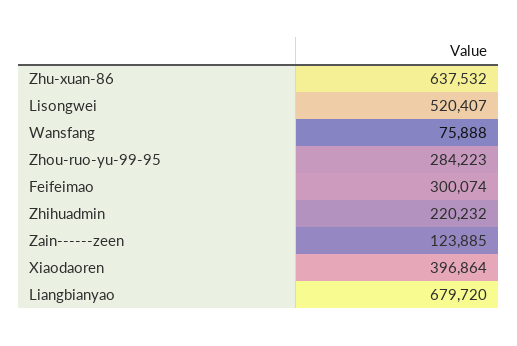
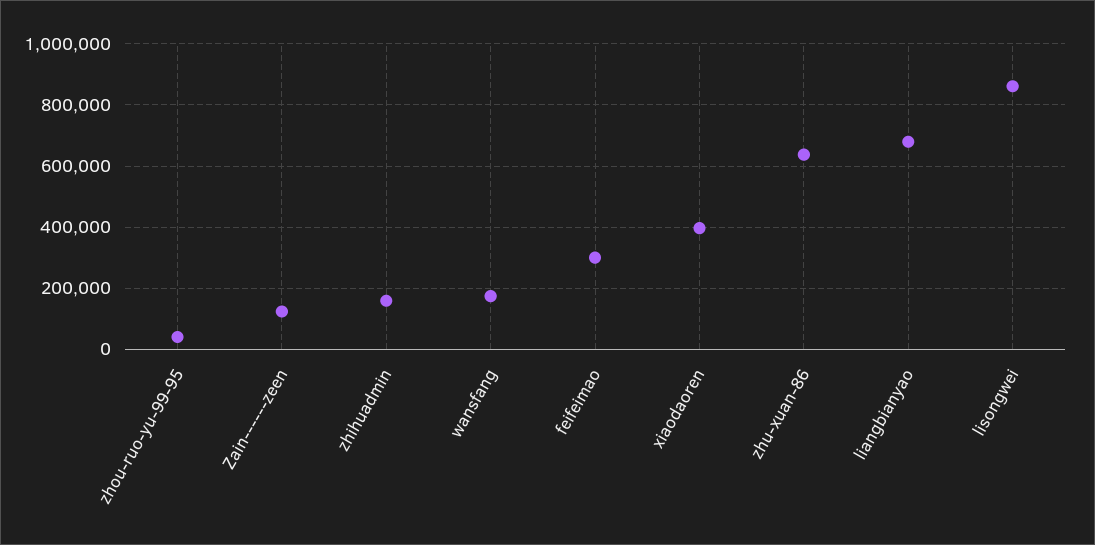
  {
    "Zhu-xuan-86": 637532,
-   "Lisongwei": 520407,
+   "Lisongwei": 860000,
-   "Wansfang": 75888,
+   "Wansfang": 180000,
-   "Zhou-ruo-yu-99-95": 284223,
+   "Zhou-ruo-yu-99-95": 40000,
    "Feifeimao": 300074,
-   "Zhihuadmin": 220232,
+   "Zhihuadmin": 160000,
    "Zain------zeen": 123885,
    "Xiaodaoren": 396864,
    "Liangbianyao": 679720
  }

